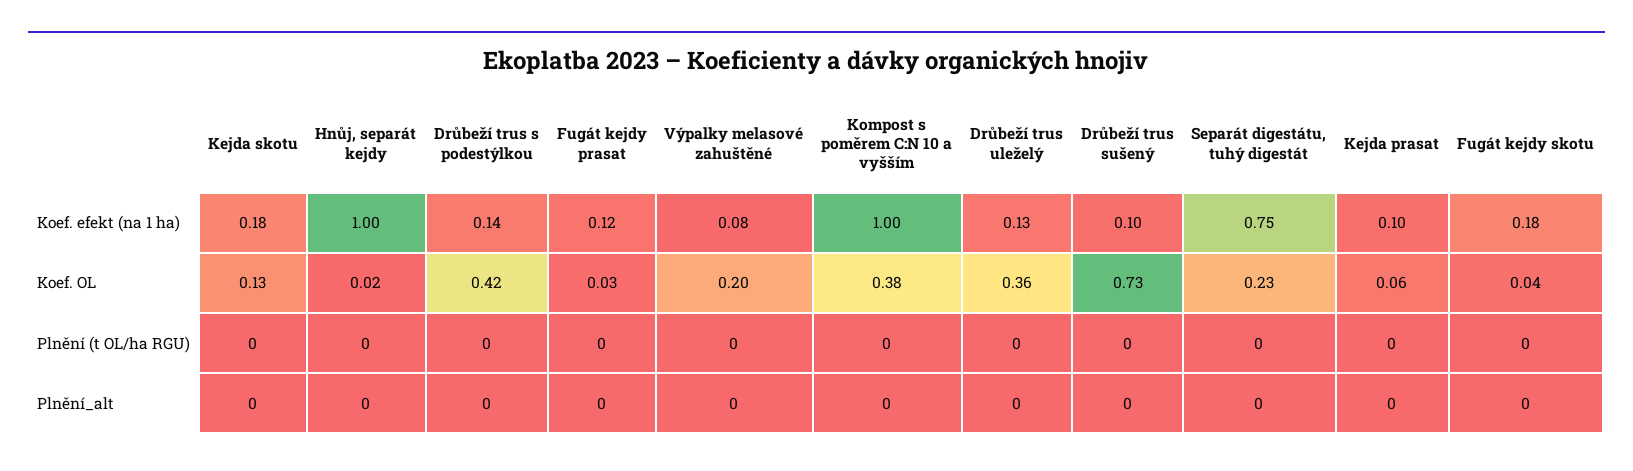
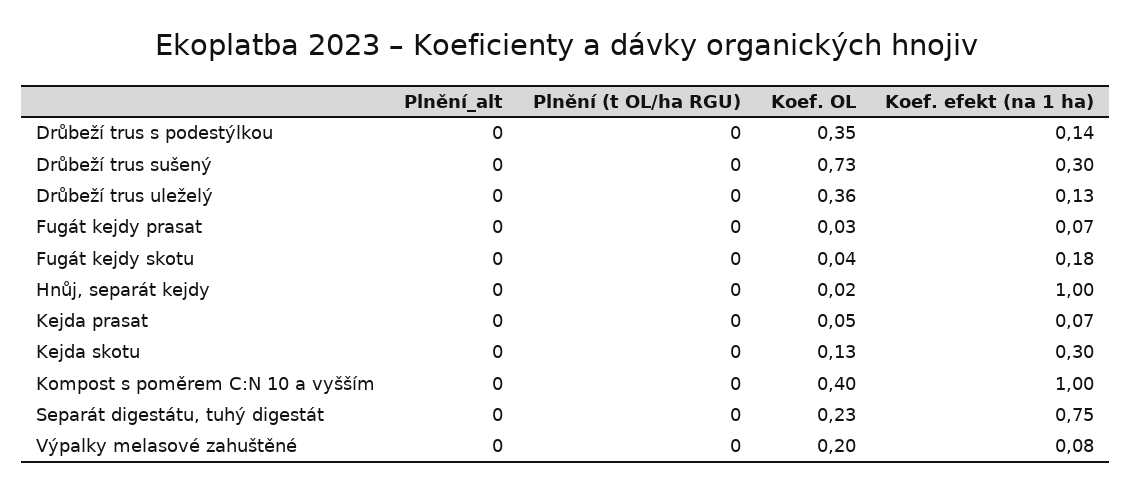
  {
    "Kejda skotu": {
-     "Koef. efekt (na 1 ha)": 0.18,
+     "Koef. efekt (na 1 ha)": 0.3,
      "Koef. OL": 0.13,
      "Plnění (t OL/ha RGU)": 0,
      "Plnění_alt": 0
    },
    "Hnůj, separát kejdy": {
      "Koef. efekt (na 1 ha)": 1,
      "Koef. OL": 0.02,
      "Plnění (t OL/ha RGU)": 0,
      "Plnění_alt": 0
    },
    "Drůbeží trus s podestýlkou": {
      "Koef. efekt (na 1 ha)": 0.14,
-     "Koef. OL": 0.42,
+     "Koef. OL": 0.35,
      "Plnění (t OL/ha RGU)": 0,
      "Plnění_alt": 0
    },
    "Fugát kejdy prasat": {
-     "Koef. efekt (na 1 ha)": 0.12,
+     "Koef. efekt (na 1 ha)": 0.07,
      "Koef. OL": 0.03,
      "Plnění (t OL/ha RGU)": 0,
      "Plnění_alt": 0
    },
    "Výpalky melasové zahuštěné": {
      "Koef. efekt (na 1 ha)": 0.08,
      "Koef. OL": 0.2,
      "Plnění (t OL/ha RGU)": 0,
      "Plnění_alt": 0
    },
    "Kompost s poměrem C:N 10 a vyšším": {
      "Koef. efekt (na 1 ha)": 1,
-     "Koef. OL": 0.38,
+     "Koef. OL": 0.4,
      "Plnění (t OL/ha RGU)": 0,
      "Plnění_alt": 0
    },
    "Drůbeží trus uleželý": {
      "Koef. efekt (na 1 ha)": 0.13,
      "Koef. OL": 0.36,
      "Plnění (t OL/ha RGU)": 0,
      "Plnění_alt": 0
    },
    "Drůbeží trus sušený": {
-     "Koef. efekt (na 1 ha)": 0.1,
+     "Koef. efekt (na 1 ha)": 0.3,
      "Koef. OL": 0.73,
      "Plnění (t OL/ha RGU)": 0,
      "Plnění_alt": 0
    },
    "Separát digestátu, tuhý digestát": {
      "Koef. efekt (na 1 ha)": 0.75,
      "Koef. OL": 0.23,
      "Plnění (t OL/ha RGU)": 0,
      "Plnění_alt": 0
    },
    "Kejda prasat": {
-     "Koef. efekt (na 1 ha)": 0.1,
+     "Koef. efekt (na 1 ha)": 0.07,
-     "Koef. OL": 0.06,
+     "Koef. OL": 0.05,
      "Plnění (t OL/ha RGU)": 0,
      "Plnění_alt": 0
    },
    "Fugát kejdy skotu": {
      "Koef. efekt (na 1 ha)": 0.18,
      "Koef. OL": 0.04,
      "Plnění (t OL/ha RGU)": 0,
      "Plnění_alt": 0
    }
  }

